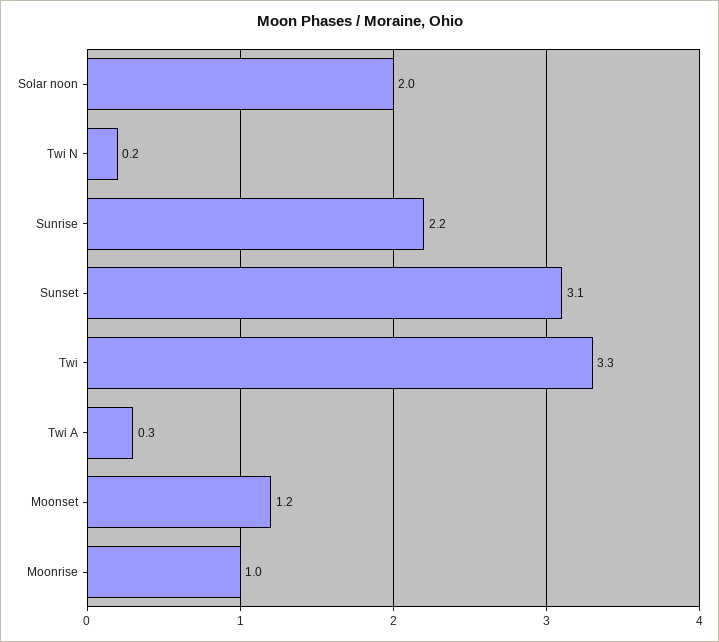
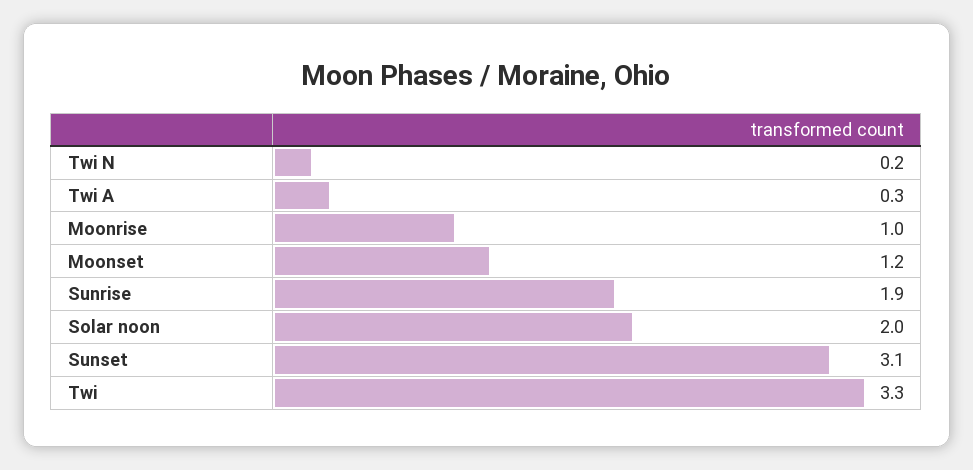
  {
    "Solar noon": 2,
    "Twi N": 0.2,
-   "Sunrise": 2.2,
+   "Sunrise": 1.9,
    "Sunset": 3.1,
    "Twi": 3.3,
    "Twi A": 0.3,
    "Moonset": 1.2,
    "Moonrise": 1
  }

